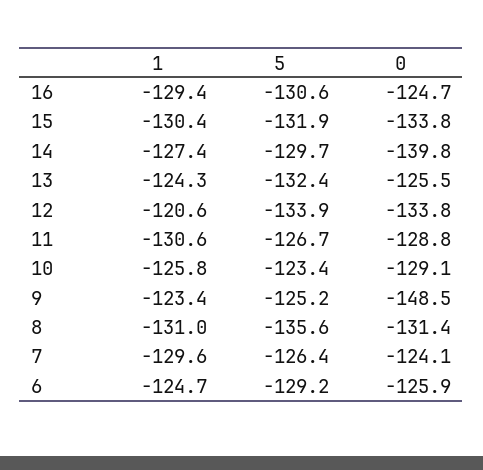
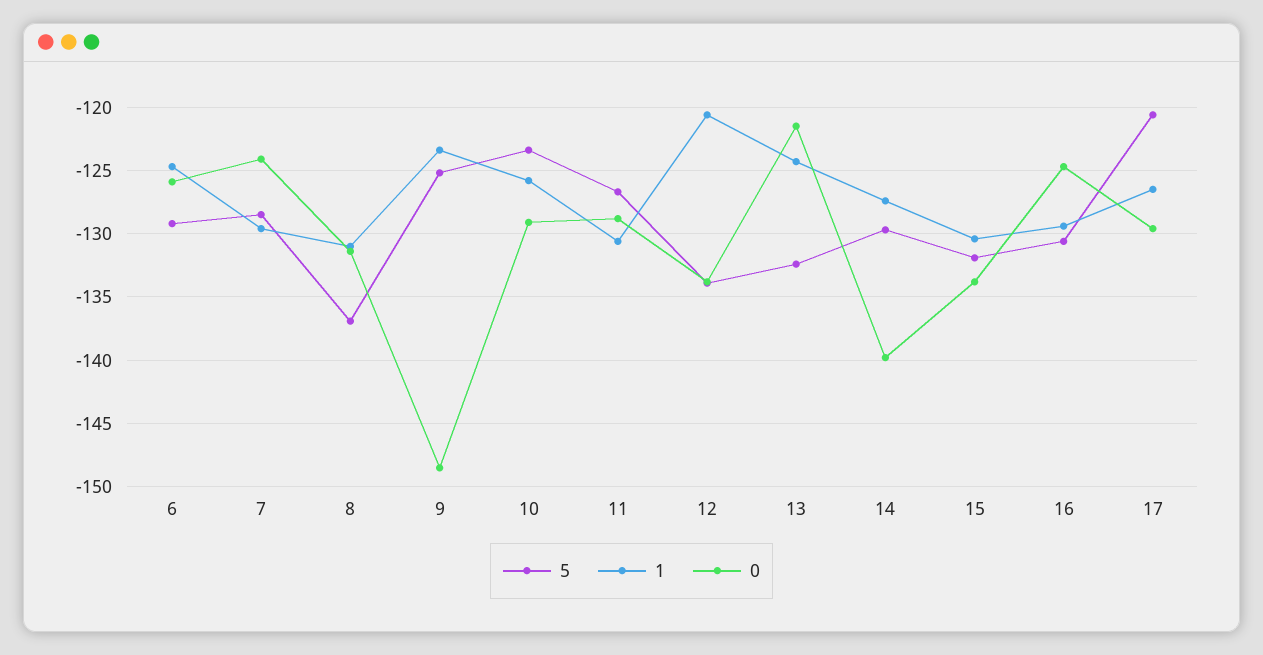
  {
    "1": {
      "16": -129.4,
      "15": -130.4,
      "14": -127.4,
      "13": -124.3,
      "12": -120.6,
      "11": -130.6,
      "10": -125.8,
      "9": -123.4,
      "8": -131,
      "7": -129.6,
-     "6": -124.7
+     "6": -124.7,
+     "17": -126.5
    },
    "5": {
      "16": -130.6,
      "15": -131.9,
      "14": -129.7,
      "13": -132.4,
      "12": -133.9,
      "11": -126.7,
      "10": -123.4,
      "9": -125.2,
-     "8": -135.6,
+     "8": -137,
-     "7": -126.4,
+     "7": -128.5,
-     "6": -129.2
+     "6": -129.2,
+     "17": -120.5
    },
    "0": {
      "16": -124.7,
      "15": -133.8,
      "14": -139.8,
-     "13": -125.5,
+     "13": -121.5,
      "12": -133.8,
      "11": -128.8,
      "10": -129.1,
      "9": -148.5,
      "8": -131.4,
      "7": -124.1,
-     "6": -125.9
+     "6": -125.9,
+     "17": -129.5
    }
  }

